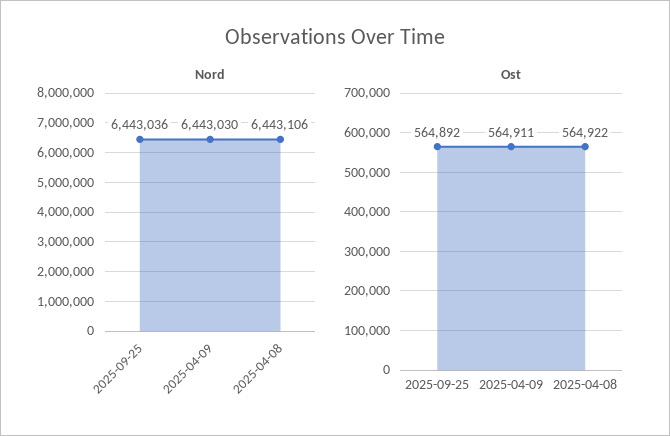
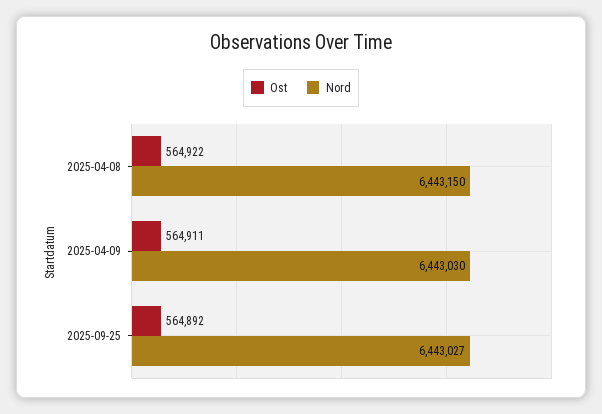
  {
    "Nord": {
-     "2025-09-25": 6443036,
+     "2025-09-25": 6443027,
      "2025-04-09": 6443030,
-     "2025-04-08": 6443106
+     "2025-04-08": 6443150
    },
    "Ost": {
      "2025-09-25": 564892,
      "2025-04-09": 564911,
      "2025-04-08": 564922
    }
  }

